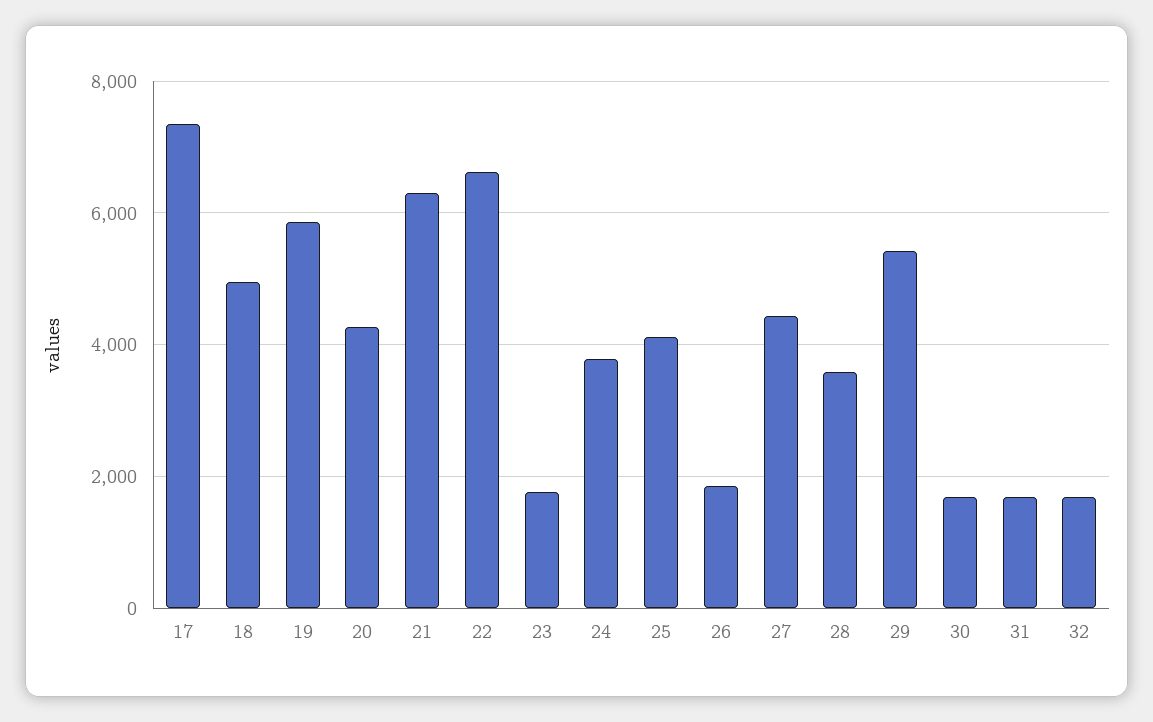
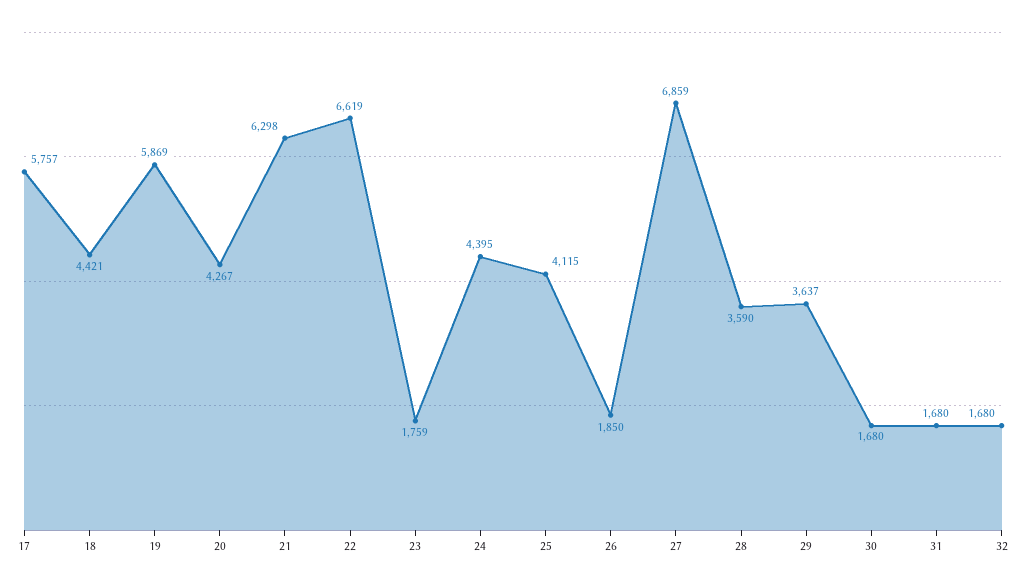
  {
-   "17": 7400,
+   "17": 5757,
-   "18": 5000,
+   "18": 4421,
    "19": 5869,
    "20": 4267,
    "21": 6298,
    "22": 6619,
    "23": 1759,
-   "24": 3800,
+   "24": 4395,
    "25": 4115,
    "26": 1850,
-   "27": 4400,
+   "27": 6859,
    "28": 3590,
-   "29": 5400,
+   "29": 3637,
    "30": 1680,
    "31": 1680,
    "32": 1680
  }

